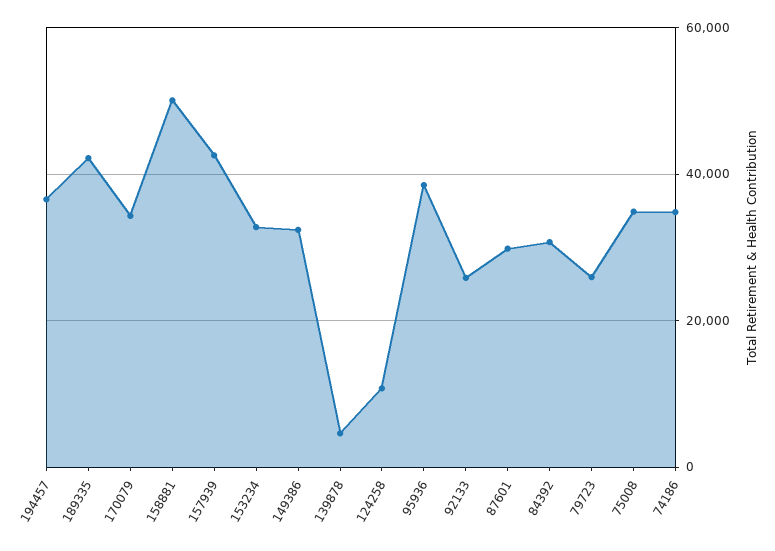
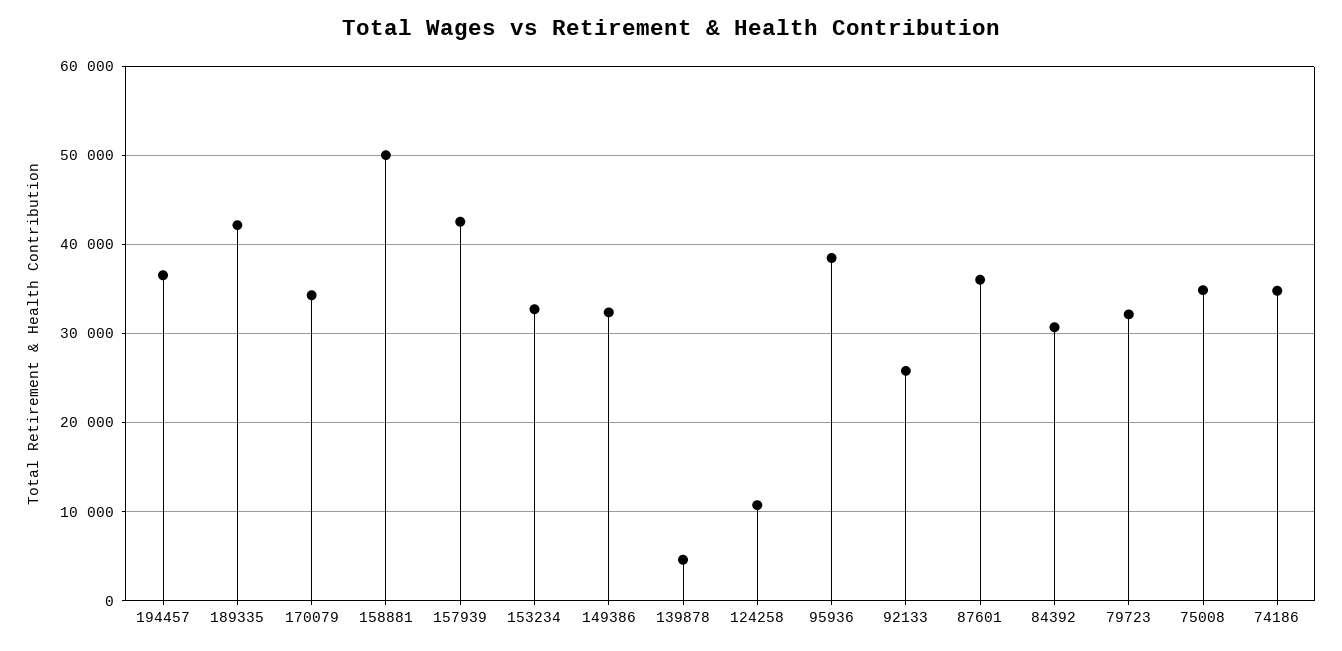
  {
    "194457": 37000,
    "189335": 42000,
    "170079": 34000,
    "158881": 50000,
    "157939": 43000,
    "153234": 33000,
    "149386": 32000,
    "139878": 5000,
    "124258": 11000,
    "95936": 38000,
    "92133": 26000,
-   "87601": 30000,
+   "87601": 36000,
    "84392": 31000,
-   "79723": 26000,
+   "79723": 32000,
    "75008": 35000,
    "74186": 35000
  }

